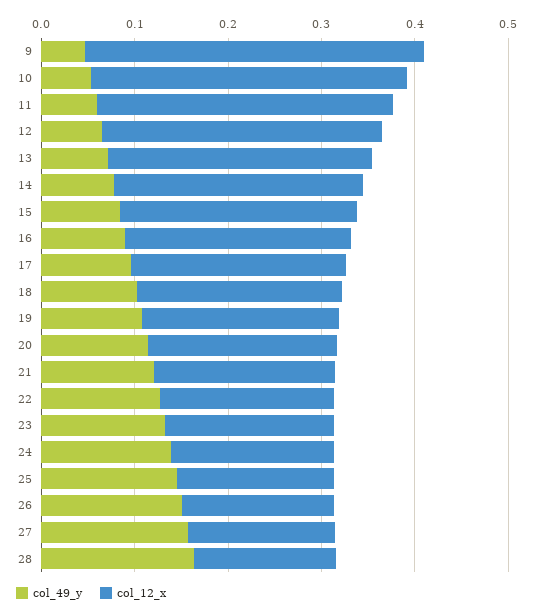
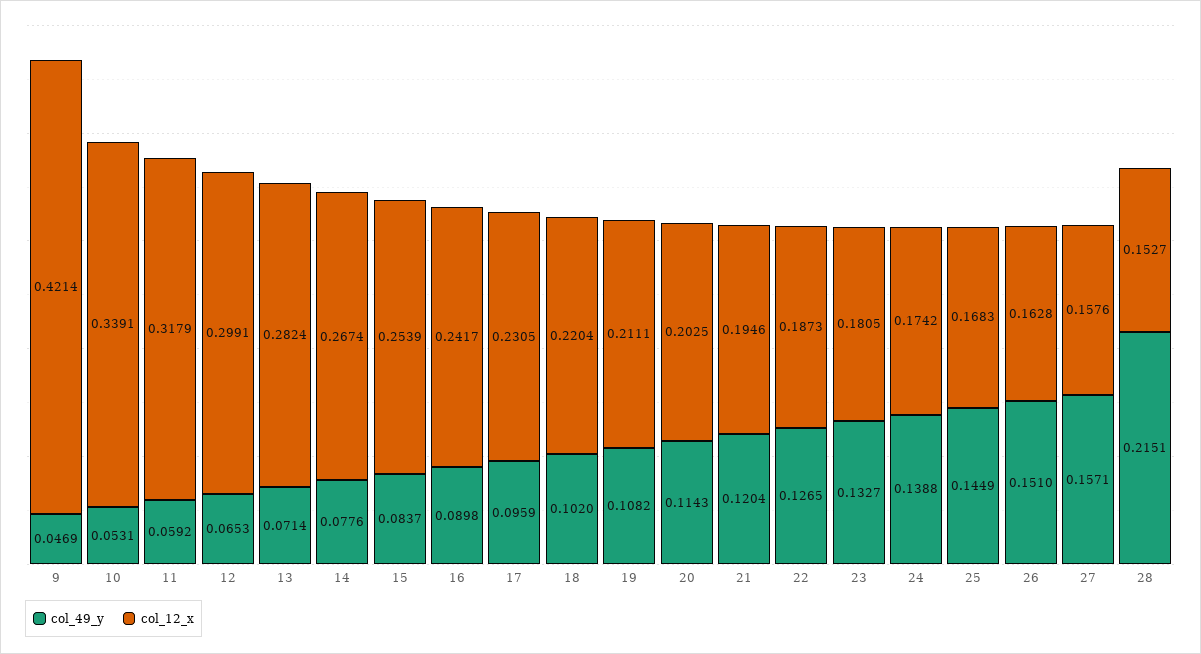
  {
    "col_49_y": {
      "9": 0.0469,
      "10": 0.0531,
      "11": 0.0592,
      "12": 0.0653,
      "13": 0.0714,
      "14": 0.0776,
      "15": 0.0837,
      "16": 0.0898,
      "17": 0.0959,
      "18": 0.102,
      "19": 0.1082,
      "20": 0.1143,
      "21": 0.1204,
      "22": 0.1265,
      "23": 0.1327,
      "24": 0.1388,
      "25": 0.1449,
      "26": 0.151,
      "27": 0.1571,
-     "28": 0.16
+     "28": 0.2151
    },
    "col_12_x": {
-     "9": 0.36,
+     "9": 0.4214,
      "10": 0.3391,
      "11": 0.3179,
      "12": 0.2991,
      "13": 0.2824,
      "14": 0.2674,
      "15": 0.2539,
      "16": 0.2417,
      "17": 0.2305,
      "18": 0.2204,
      "19": 0.2111,
      "20": 0.2025,
      "21": 0.1946,
      "22": 0.1873,
      "23": 0.1805,
      "24": 0.1742,
      "25": 0.1683,
      "26": 0.1628,
      "27": 0.1576,
      "28": 0.1527
    }
  }

